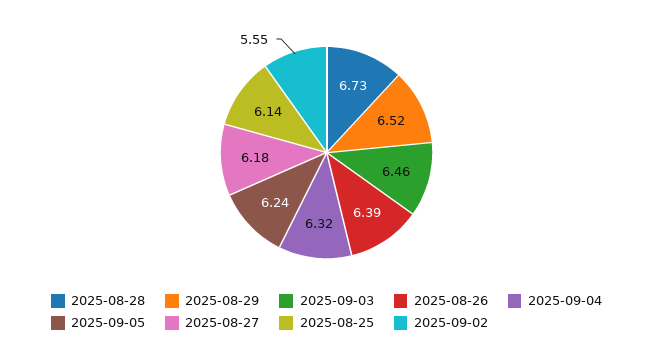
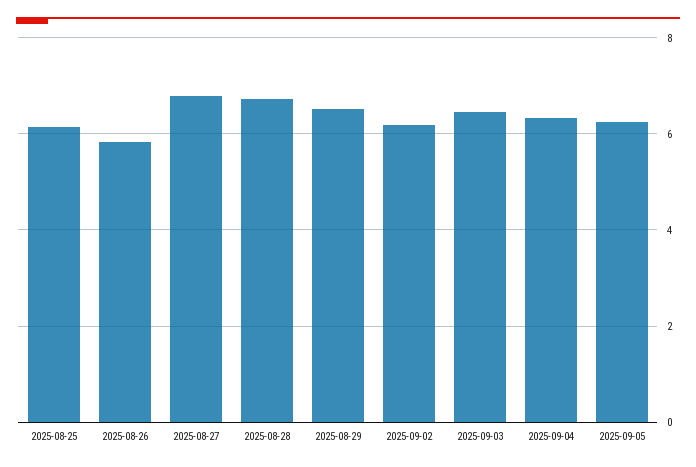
  {
    "2025-08-28": 6.73,
    "2025-08-29": 6.52,
    "2025-09-03": 6.46,
-   "2025-08-26": 6.39,
+   "2025-08-26": 5.8,
    "2025-09-04": 6.32,
    "2025-09-05": 6.24,
-   "2025-08-27": 6.18,
+   "2025-08-27": 6.8,
    "2025-08-25": 6.14,
-   "2025-09-02": 5.55
+   "2025-09-02": 6.2
  }

